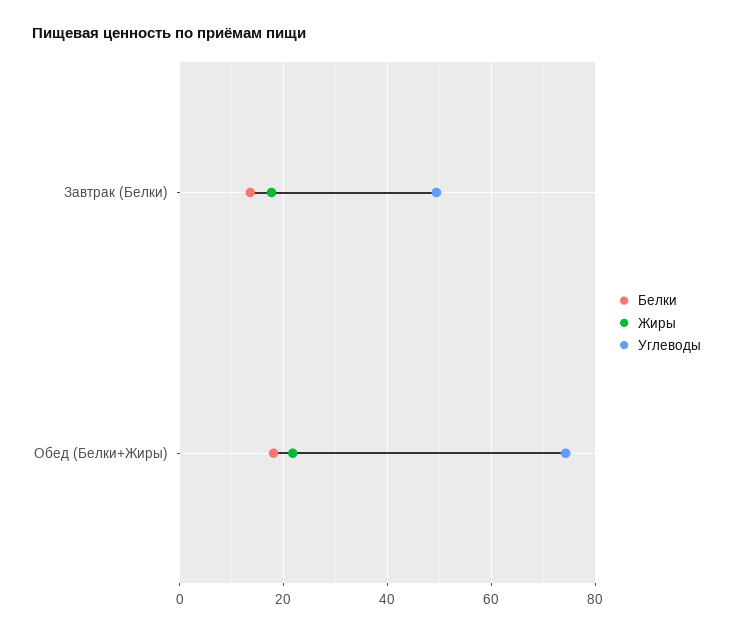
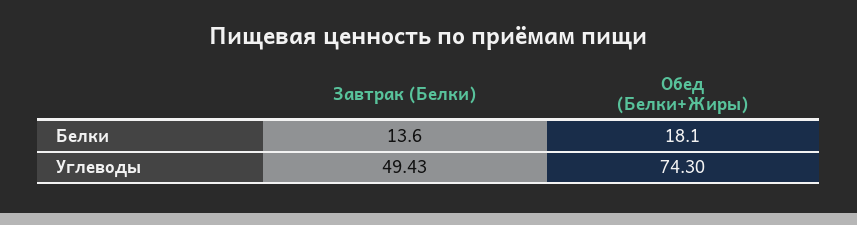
  {
    "Белки": {
      "Завтрак (Белки)": 13.6,
      "Обед (Белки+Жиры)": 18.1
    },
-   "Жиры": {
-     "Завтрак (Белки)": 18,
-     "Обед (Белки+Жиры)": 22
-   },
    "Углеводы": {
      "Завтрак (Белки)": 49.43,
      "Обед (Белки+Жиры)": 74.3
    }
  }

